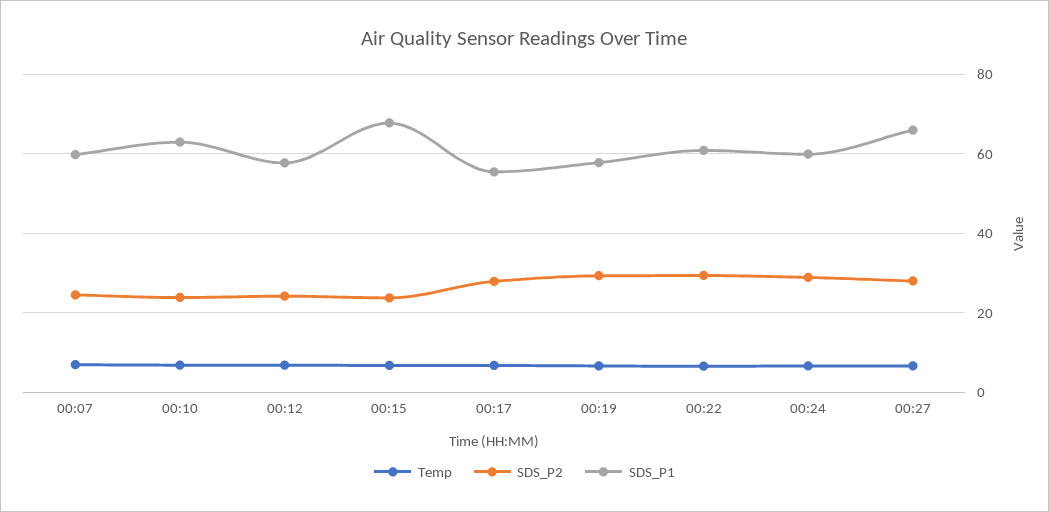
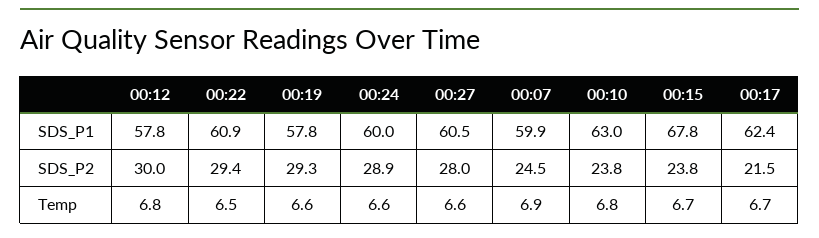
  {
    "Temp": {
      "00:07": 6.9,
      "00:10": 6.8,
      "00:12": 6.8,
      "00:15": 6.7,
      "00:17": 6.7,
      "00:19": 6.6,
      "00:22": 6.5,
      "00:24": 6.6,
      "00:27": 6.6
    },
    "SDS_P2": {
      "00:07": 24.5,
      "00:10": 23.8,
-     "00:12": 24,
+     "00:12": 30,
      "00:15": 23.8,
-     "00:17": 28,
+     "00:17": 21.5,
      "00:19": 29.3,
      "00:22": 29.4,
      "00:24": 28.9,
      "00:27": 28
    },
    "SDS_P1": {
      "00:07": 59.9,
      "00:10": 63,
      "00:12": 57.8,
      "00:15": 67.8,
-     "00:17": 56,
+     "00:17": 62.4,
      "00:19": 57.8,
      "00:22": 60.9,
      "00:24": 60,
-     "00:27": 66
+     "00:27": 60.5
    }
  }

